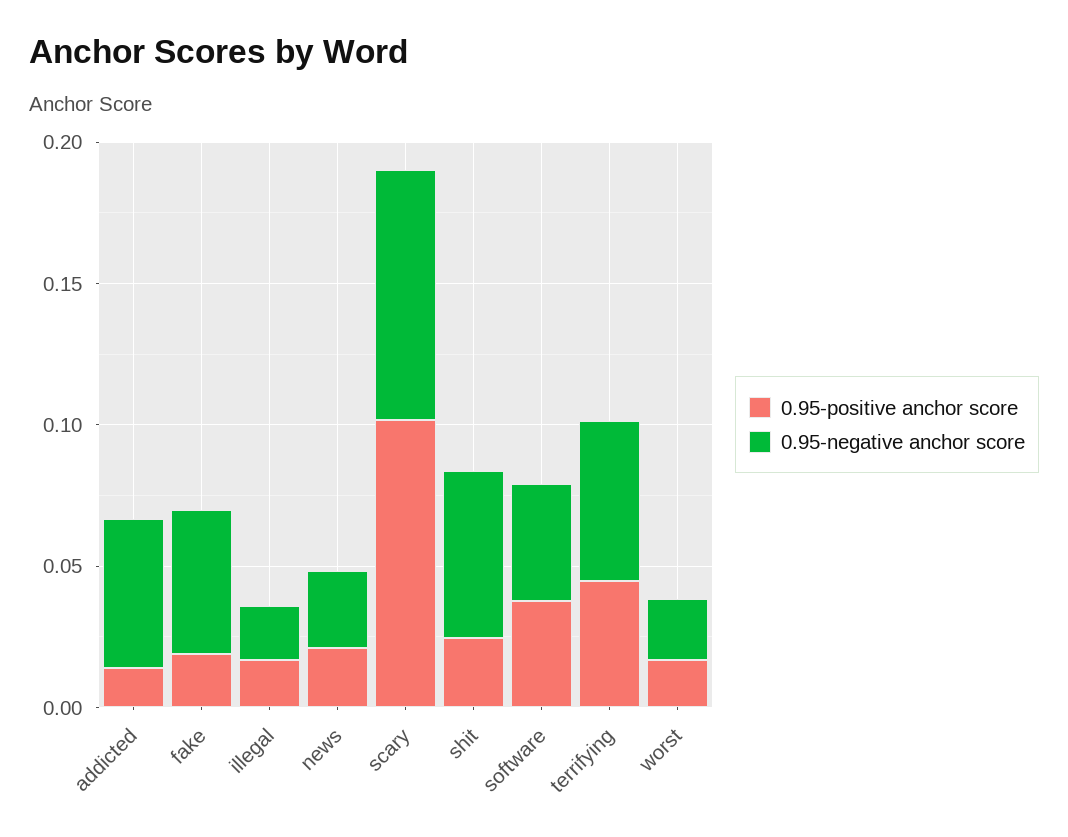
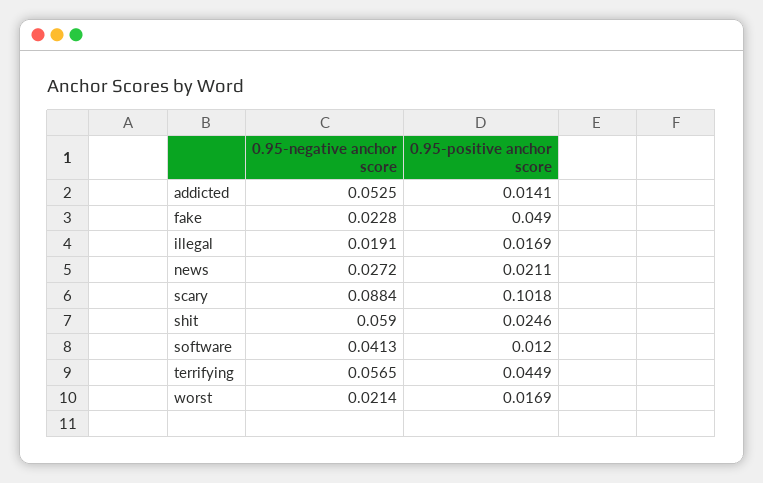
  {
    "0.95-positive anchor score": {
      "addicted": 0.0141,
-     "fake": 0.02,
+     "fake": 0.049,
      "illegal": 0.0169,
      "news": 0.0211,
      "scary": 0.1018,
      "shit": 0.0246,
-     "software": 0.04,
+     "software": 0.012,
      "terrifying": 0.0449,
      "worst": 0.0169
    },
    "0.95-negative anchor score": {
      "addicted": 0.0525,
-     "fake": 0.05,
+     "fake": 0.0228,
      "illegal": 0.0191,
      "news": 0.0272,
      "scary": 0.0884,
      "shit": 0.059,
      "software": 0.0413,
      "terrifying": 0.0565,
      "worst": 0.0214
    }
  }

